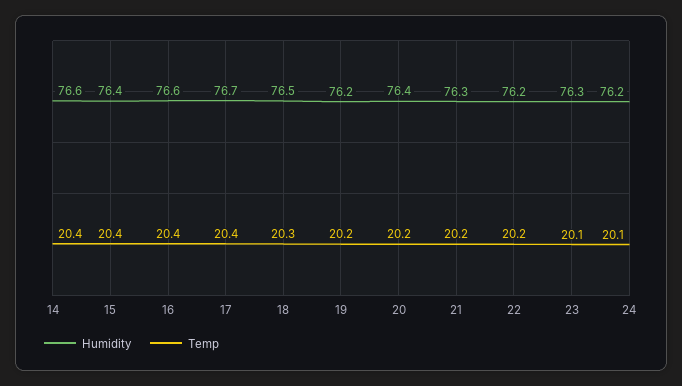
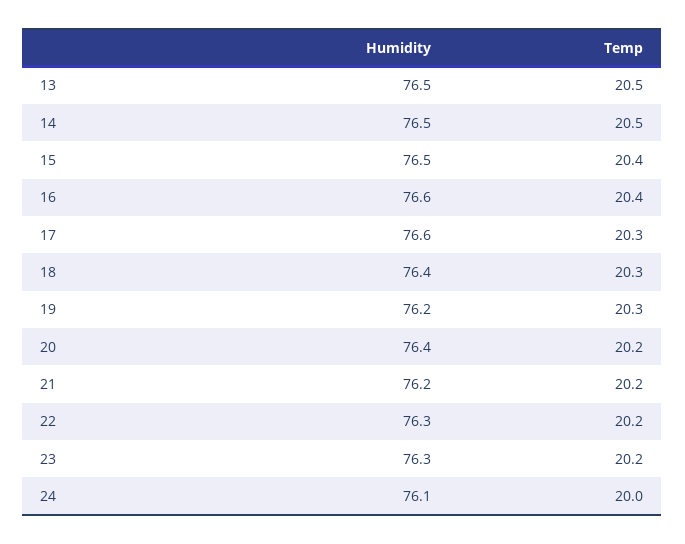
  {
    "Humidity": {
-     "14": 76.6,
+     "14": 76.5,
-     "15": 76.4,
+     "15": 76.5,
      "16": 76.6,
-     "17": 76.7,
+     "17": 76.6,
-     "18": 76.5,
+     "18": 76.4,
      "19": 76.2,
      "20": 76.4,
-     "21": 76.3,
+     "21": 76.2,
-     "22": 76.2,
+     "22": 76.3,
      "23": 76.3,
-     "24": 76.2
+     "24": 76.1,
+     "13": 76.5
    },
    "Temp": {
-     "14": 20.4,
+     "14": 20.5,
      "15": 20.4,
      "16": 20.4,
-     "17": 20.4,
+     "17": 20.3,
      "18": 20.3,
-     "19": 20.2,
+     "19": 20.3,
      "20": 20.2,
      "21": 20.2,
      "22": 20.2,
-     "23": 20.1,
+     "23": 20.2,
-     "24": 20.1
+     "24": 20,
+     "13": 20.5
    }
  }

